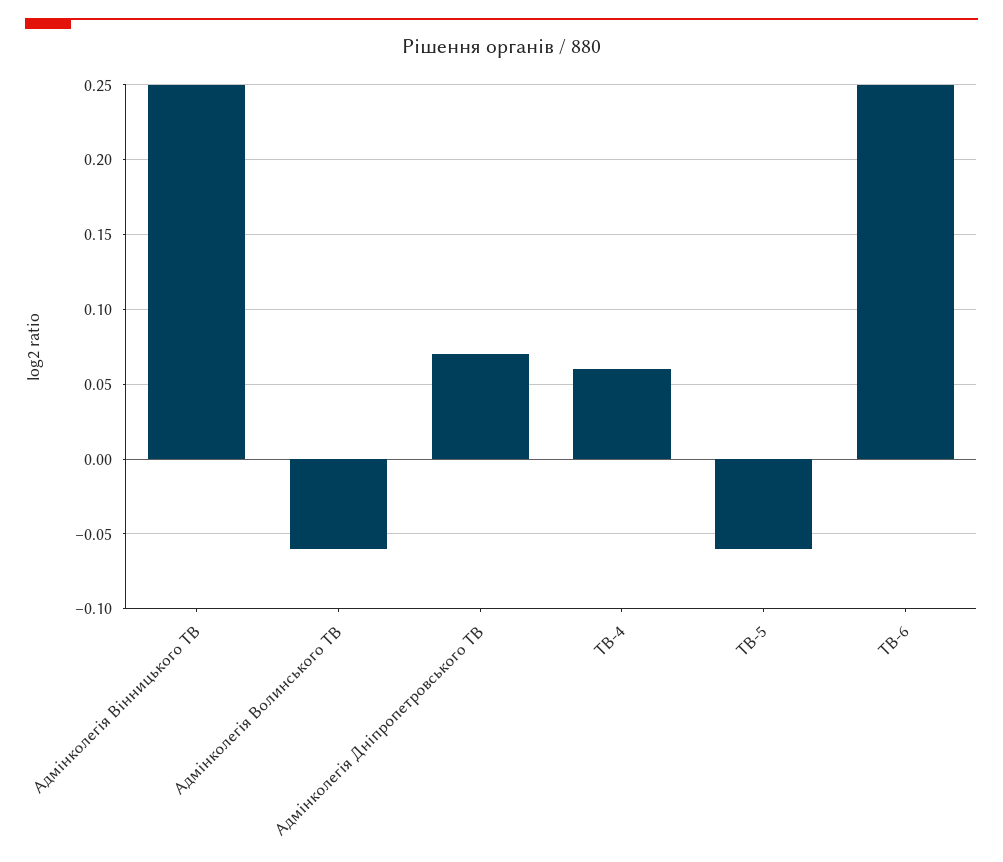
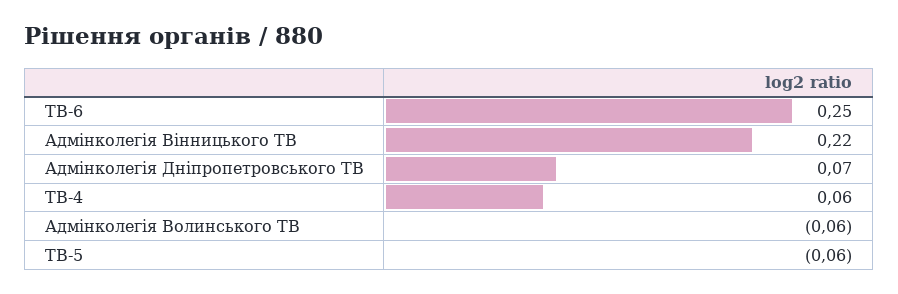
  {
-   "Адмінколегія Вінницького ТВ": 0.25,
+   "Адмінколегія Вінницького ТВ": 0.22,
    "Адмінколегія Волинського ТВ": -0.06,
    "Адмінколегія Дніпропетровського ТВ": 0.07,
    "ТВ-4": 0.06,
    "ТВ-5": -0.06,
    "ТВ-6": 0.25
  }

